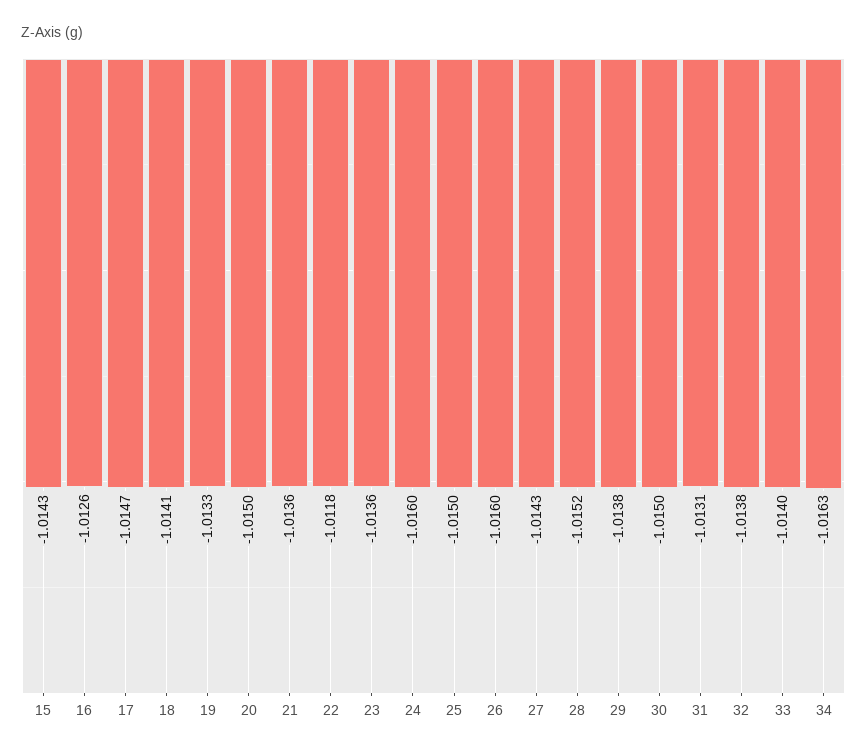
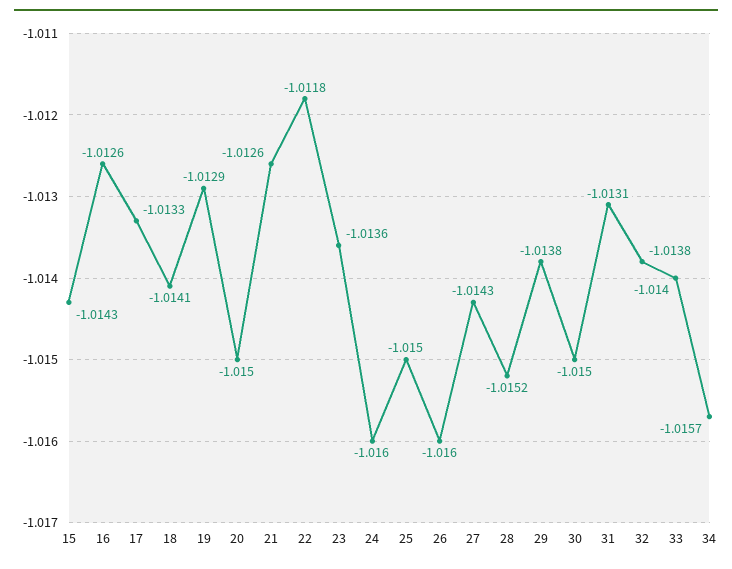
  {
    "15": -1.0143,
    "16": -1.0126,
-   "17": -1.0147,
+   "17": -1.0133,
    "18": -1.0141,
-   "19": -1.0133,
+   "19": -1.0129,
    "20": -1.015,
-   "21": -1.0136,
+   "21": -1.0126,
    "22": -1.0118,
    "23": -1.0136,
    "24": -1.016,
    "25": -1.015,
    "26": -1.016,
    "27": -1.0143,
    "28": -1.0152,
    "29": -1.0138,
    "30": -1.015,
    "31": -1.0131,
    "32": -1.0138,
    "33": -1.014,
-   "34": -1.0163
+   "34": -1.0157
  }

